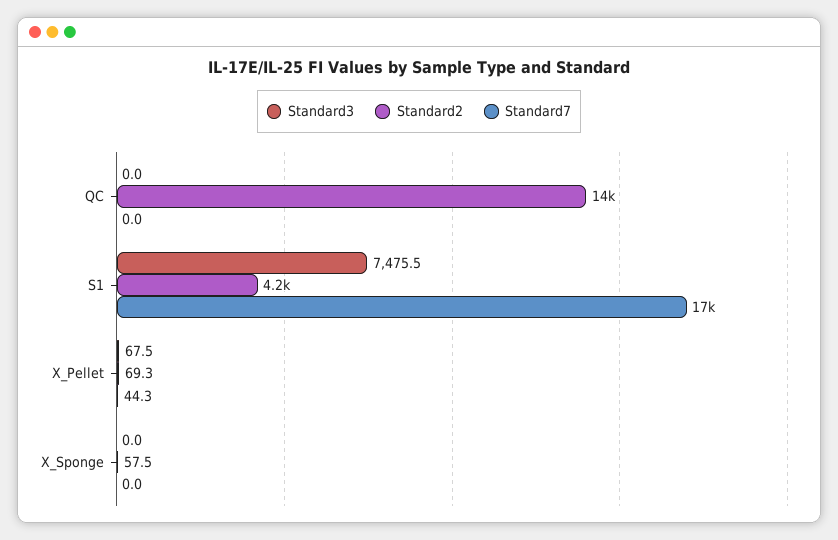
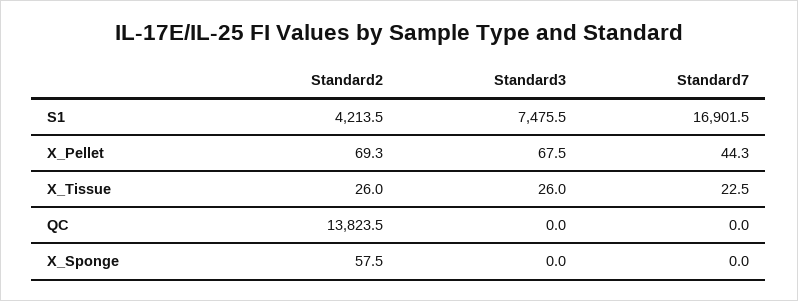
  {
    "Standard3": {
      "QC": 0,
      "S1": 7475.5,
      "X_Pellet": 67.5,
-     "X_Sponge": 0
+     "X_Sponge": 0,
+     "X_Tissue": 26
    },
    "Standard2": {
      "QC": 13823.5,
      "S1": 4213.5,
      "X_Pellet": 69.3,
-     "X_Sponge": 57.5
+     "X_Sponge": 57.5,
+     "X_Tissue": 26
    },
    "Standard7": {
      "QC": 0,
      "S1": 16901.5,
      "X_Pellet": 44.3,
-     "X_Sponge": 0
+     "X_Sponge": 0,
+     "X_Tissue": 22.5
    }
  }

